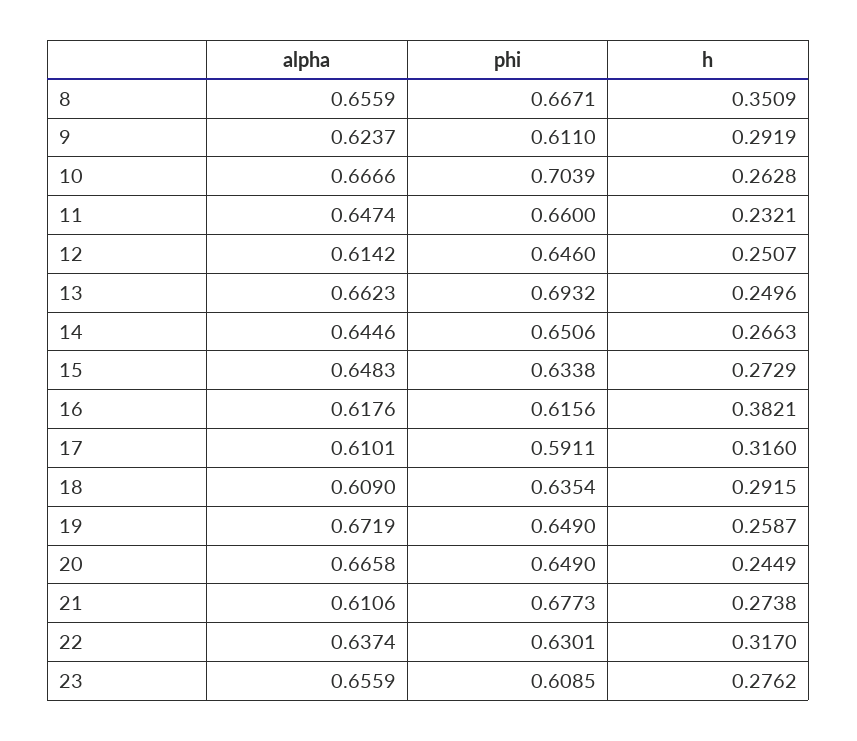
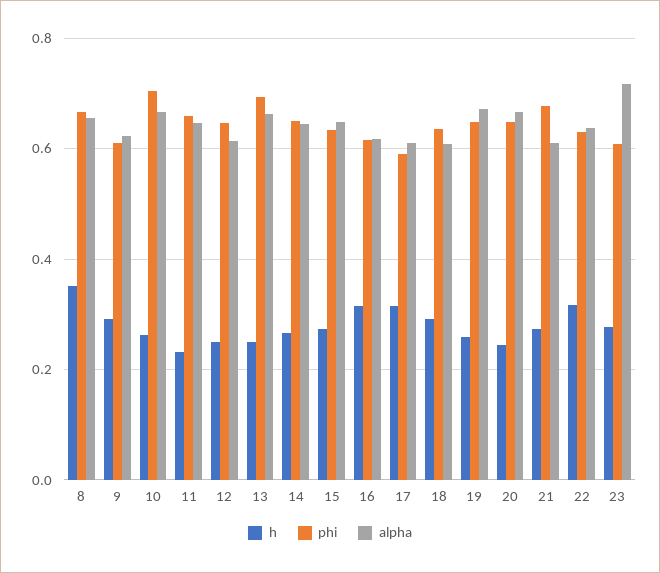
  {
    "alpha": {
      "8": 0.6559,
      "9": 0.6237,
      "10": 0.6666,
      "11": 0.6474,
      "12": 0.6142,
      "13": 0.6623,
      "14": 0.6446,
      "15": 0.6483,
      "16": 0.6176,
      "17": 0.6101,
      "18": 0.609,
      "19": 0.6719,
      "20": 0.6658,
      "21": 0.6106,
      "22": 0.6374,
-     "23": 0.6559
+     "23": 0.72
    },
    "phi": {
      "8": 0.6671,
      "9": 0.611,
      "10": 0.7039,
      "11": 0.66,
      "12": 0.646,
      "13": 0.6932,
      "14": 0.6506,
      "15": 0.6338,
      "16": 0.6156,
      "17": 0.5911,
      "18": 0.6354,
      "19": 0.649,
      "20": 0.649,
      "21": 0.6773,
      "22": 0.6301,
      "23": 0.6085
    },
    "h": {
      "8": 0.3509,
      "9": 0.2919,
      "10": 0.2628,
      "11": 0.2321,
      "12": 0.2507,
      "13": 0.2496,
      "14": 0.2663,
      "15": 0.2729,
-     "16": 0.3821,
+     "16": 0.32,
      "17": 0.316,
      "18": 0.2915,
      "19": 0.2587,
      "20": 0.2449,
      "21": 0.2738,
      "22": 0.317,
      "23": 0.2762
    }
  }

